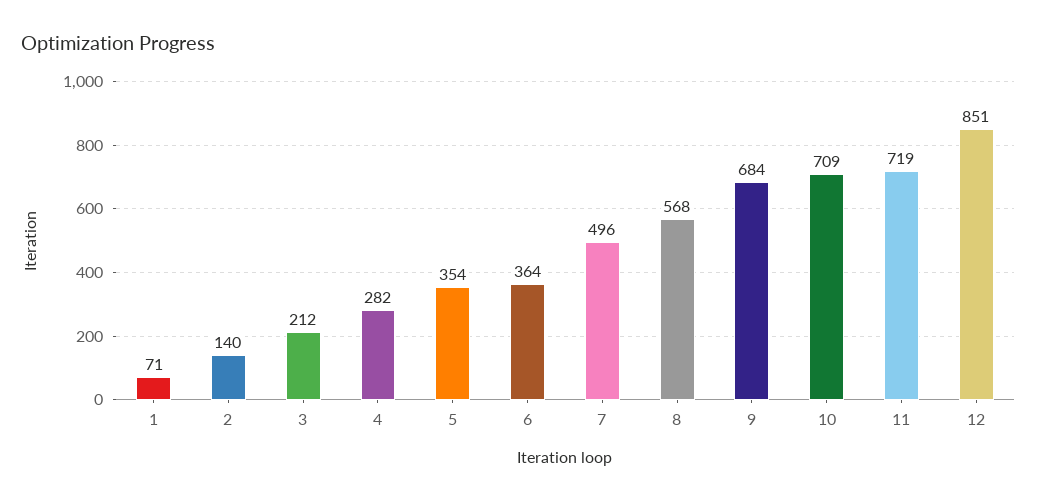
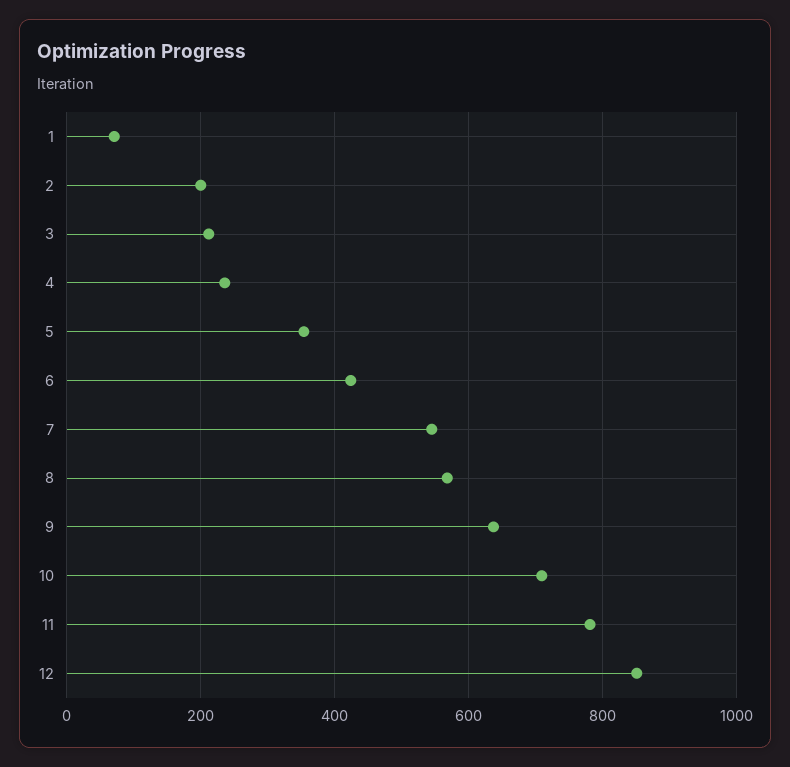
  {
    "1": 71,
-   "2": 140,
+   "2": 200,
    "3": 212,
-   "4": 282,
+   "4": 240,
    "5": 354,
-   "6": 364,
+   "6": 420,
-   "7": 496,
+   "7": 540,
    "8": 568,
-   "9": 684,
+   "9": 640,
    "10": 709,
-   "11": 719,
+   "11": 780,
    "12": 851
  }

